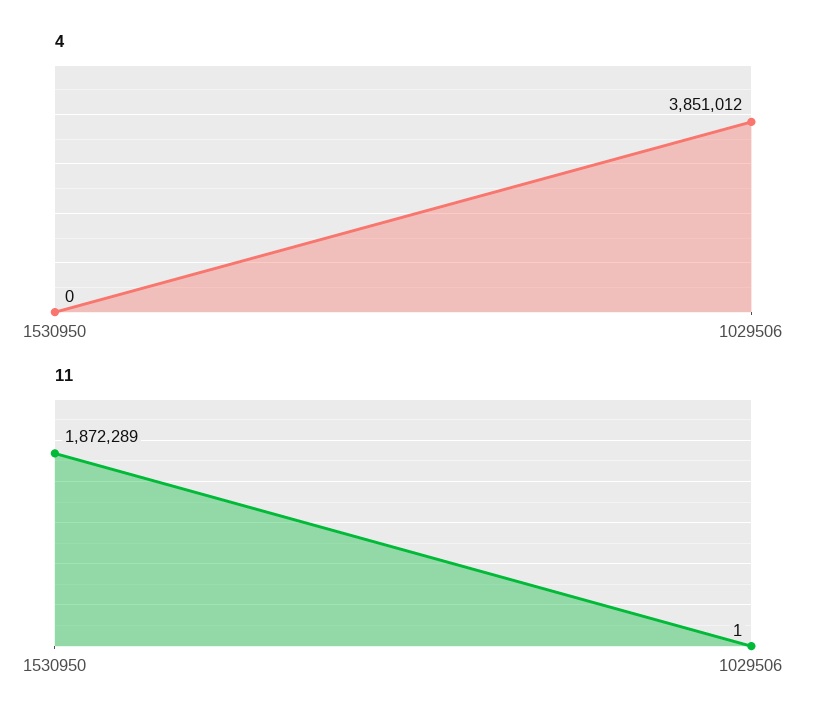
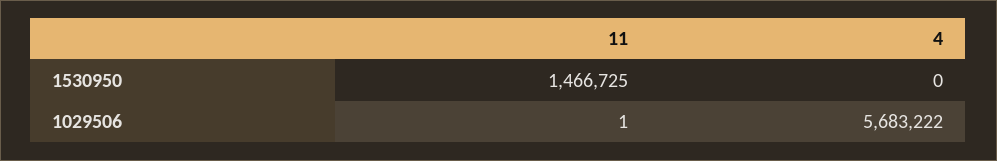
  {
    "4": {
      "1530950": 0,
-     "1029506": 3851012
+     "1029506": 5683222
    },
    "11": {
-     "1530950": 1872289,
+     "1530950": 1466725,
      "1029506": 1
    }
  }

